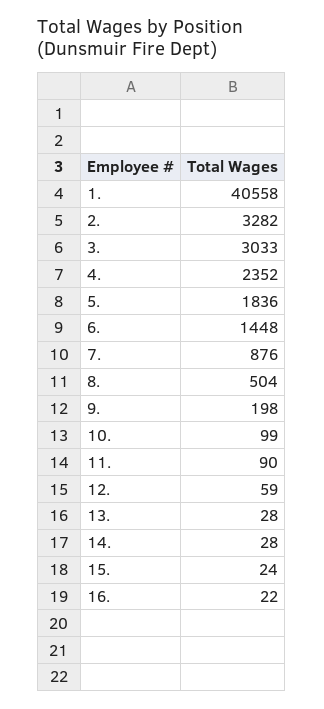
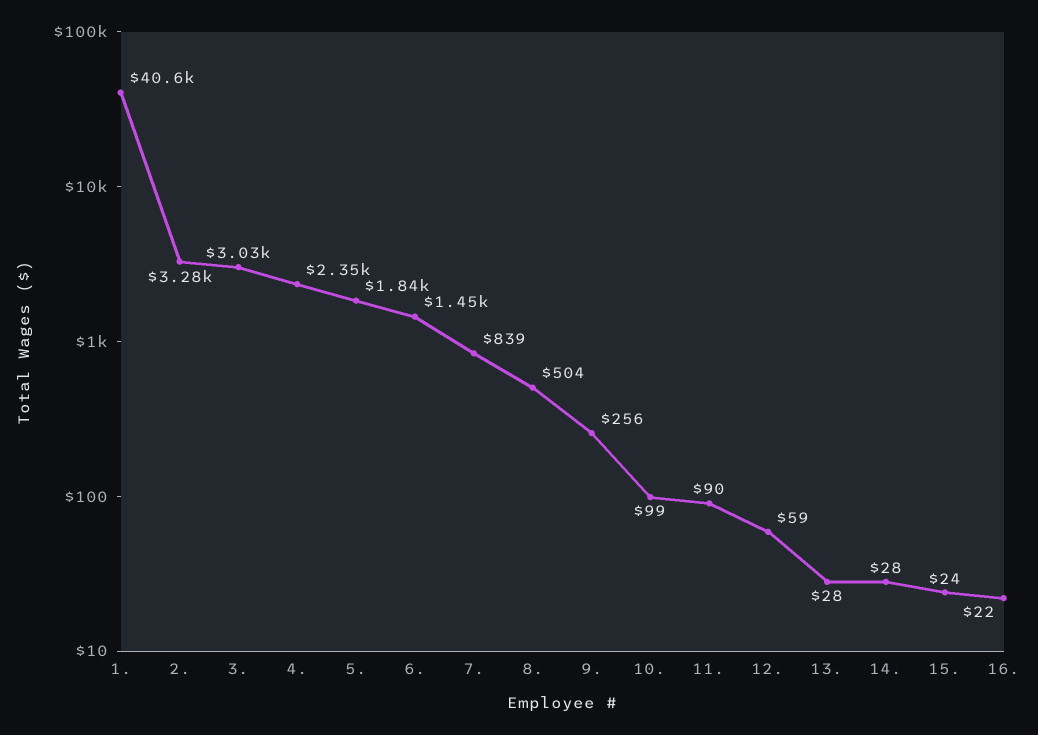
  {
    "1.": 40558,
    "2.": 3282,
    "3.": 3033,
    "4.": 2352,
    "5.": 1836,
    "6.": 1448,
-   "7.": 876,
+   "7.": 839,
    "8.": 504,
-   "9.": 198,
+   "9.": 256,
    "10.": 99,
    "11.": 90,
    "12.": 59,
    "13.": 28,
    "14.": 28,
    "15.": 24,
    "16.": 22
  }

